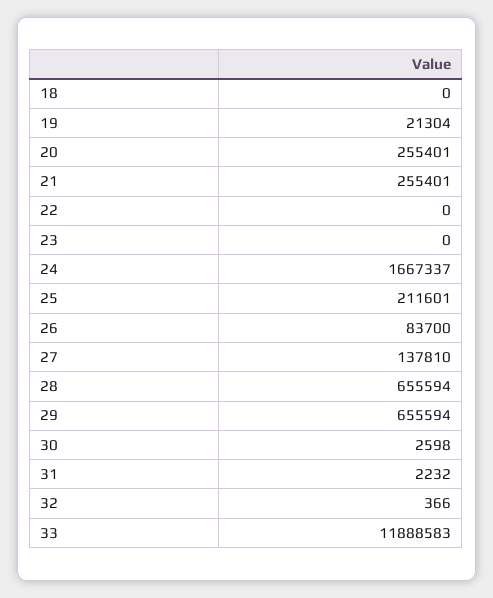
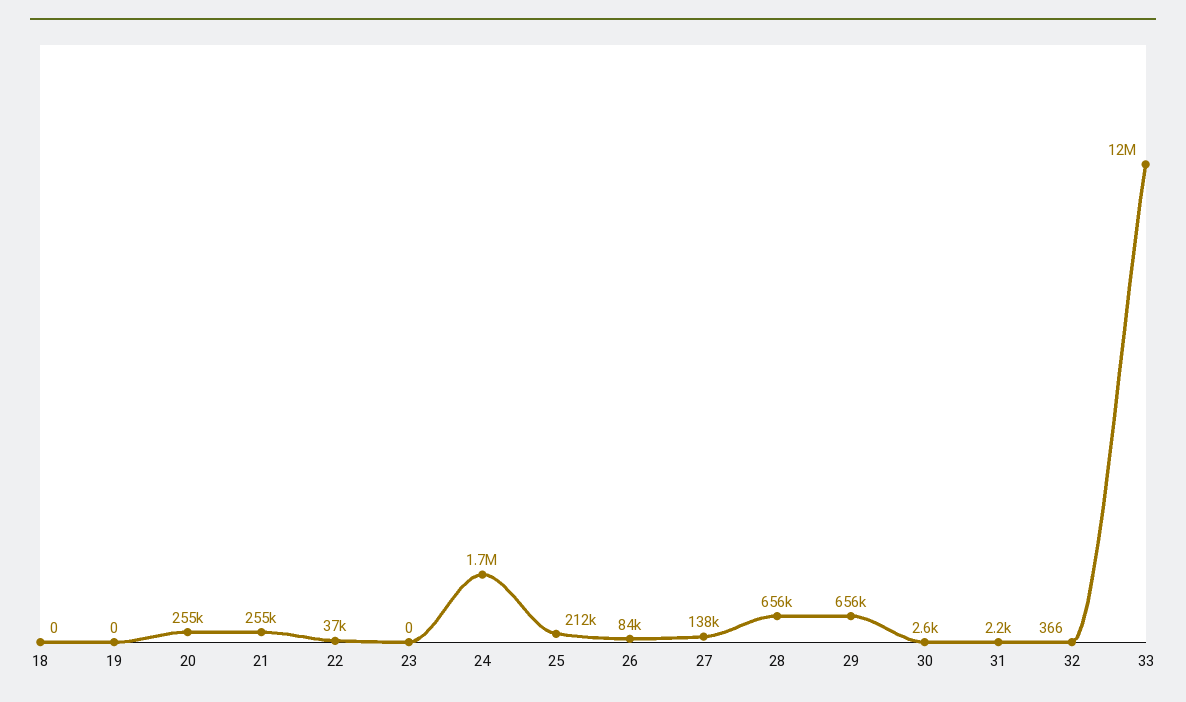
  {
    "18": 0,
-   "19": 21304,
+   "19": 0,
    "20": 255401,
    "21": 255401,
-   "22": 0,
+   "22": 37000,
    "23": 0,
    "24": 1667337,
    "25": 211601,
    "26": 83700,
    "27": 137810,
    "28": 655594,
    "29": 655594,
    "30": 2598,
    "31": 2232,
    "32": 366,
    "33": 11888583
  }

